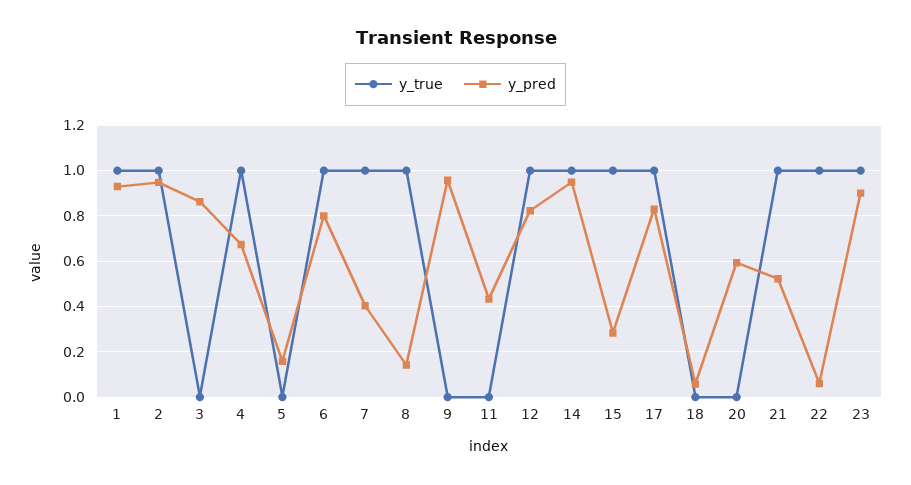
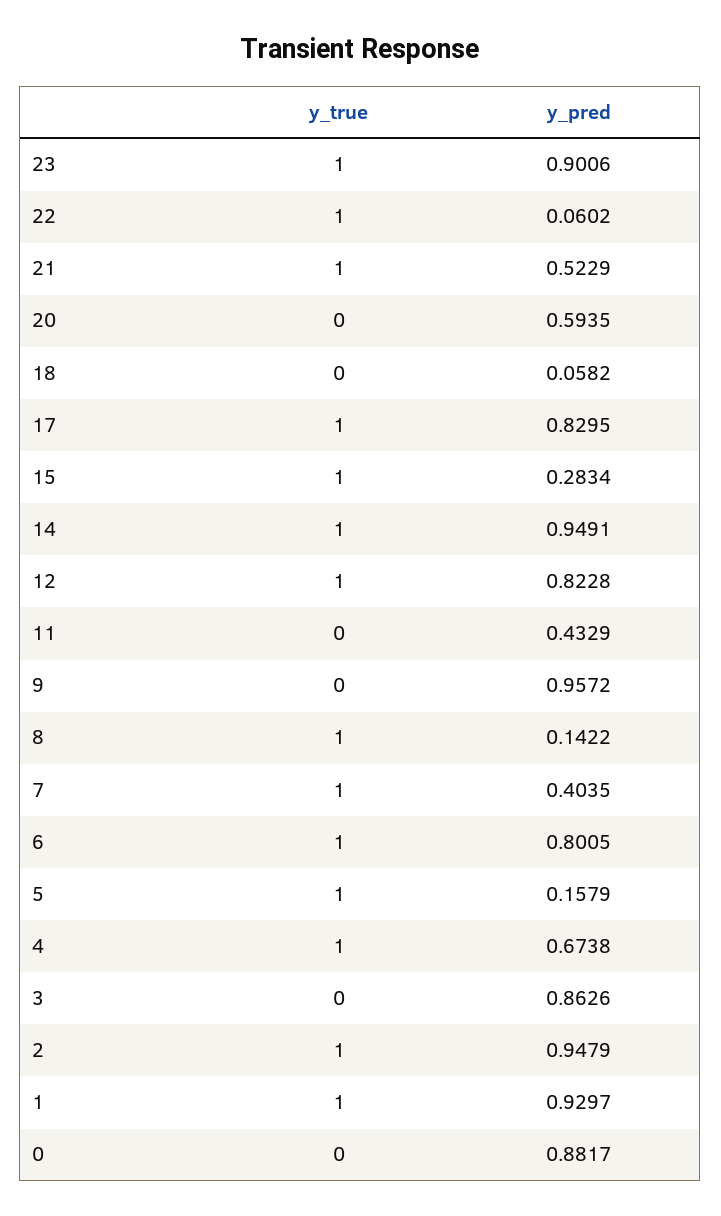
  {
    "y_true": {
      "1": 1,
      "2": 1,
      "3": 0,
      "4": 1,
-     "5": 0,
+     "5": 1,
      "6": 1,
      "7": 1,
      "8": 1,
      "9": 0,
      "11": 0,
      "12": 1,
      "14": 1,
      "15": 1,
      "17": 1,
      "18": 0,
      "20": 0,
      "21": 1,
      "22": 1,
-     "23": 1
+     "23": 1,
+     "0": 0
    },
    "y_pred": {
      "1": 0.9297,
      "2": 0.9479,
      "3": 0.8626,
      "4": 0.6738,
      "5": 0.1579,
      "6": 0.8005,
      "7": 0.4035,
      "8": 0.1422,
      "9": 0.9572,
      "11": 0.4329,
      "12": 0.8228,
      "14": 0.9491,
      "15": 0.2834,
      "17": 0.8295,
      "18": 0.0582,
      "20": 0.5935,
      "21": 0.5229,
      "22": 0.0602,
-     "23": 0.9006
+     "23": 0.9006,
+     "0": 0.8817
    }
  }

